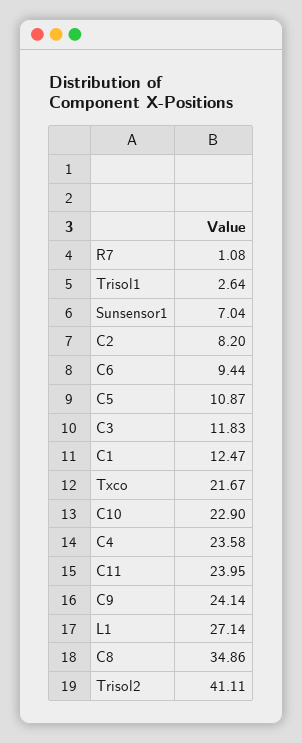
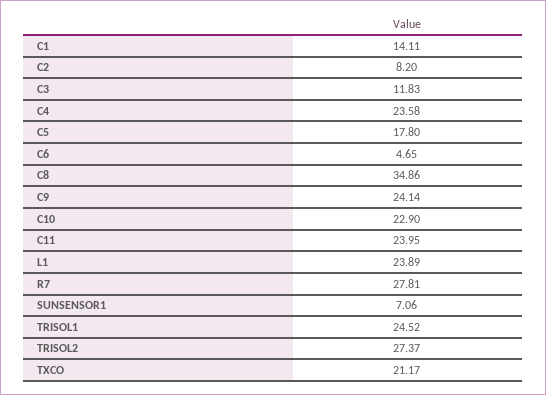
  {
-   "R7": 1.08,
+   "R7": 27.81,
-   "Trisol1": 2.64,
+   "Trisol1": 24.52,
-   "Sunsensor1": 7.04,
+   "Sunsensor1": 7.06,
    "C2": 8.2,
-   "C6": 9.44,
+   "C6": 4.65,
-   "C5": 10.87,
+   "C5": 17.8,
    "C3": 11.83,
-   "C1": 12.47,
+   "C1": 14.11,
-   "Txco": 21.67,
+   "Txco": 21.17,
    "C10": 22.9,
    "C4": 23.58,
    "C11": 23.95,
    "C9": 24.14,
-   "L1": 27.14,
+   "L1": 23.89,
    "C8": 34.86,
-   "Trisol2": 41.11
+   "Trisol2": 27.37
  }

